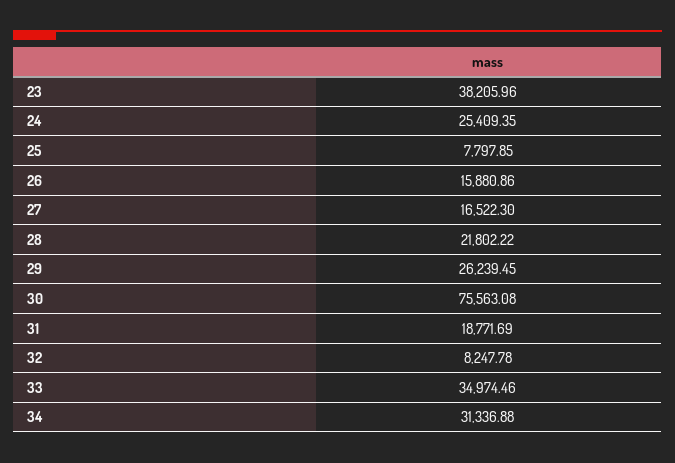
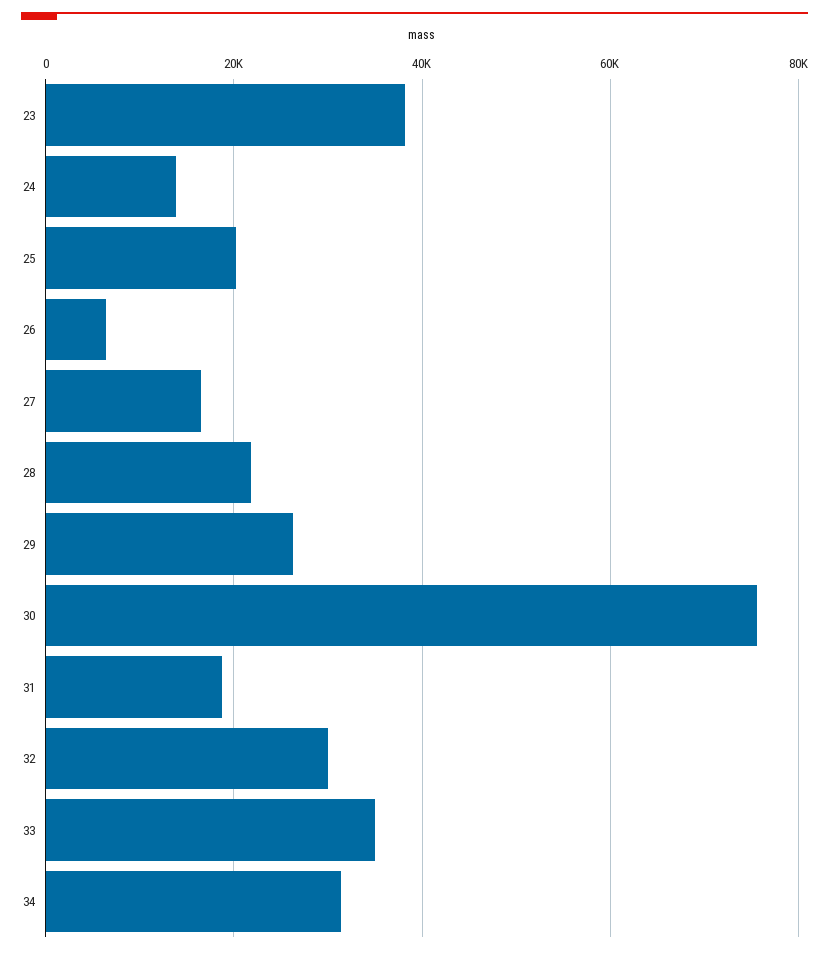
  {
    "23": 38205.96,
-   "24": 25409.35,
+   "24": 14000,
-   "25": 7797.85,
+   "25": 20000,
-   "26": 15880.86,
+   "26": 6000,
    "27": 16522.3,
    "28": 21802.22,
    "29": 26239.45,
    "30": 75563.08,
    "31": 18771.69,
-   "32": 8247.78,
+   "32": 30000,
    "33": 34974.46,
    "34": 31336.88
  }

